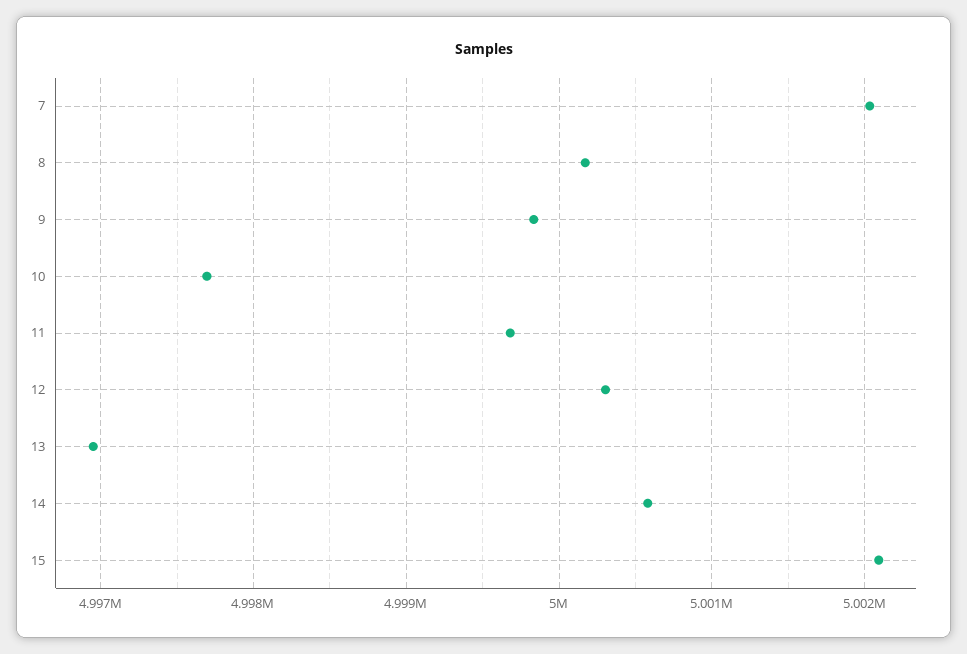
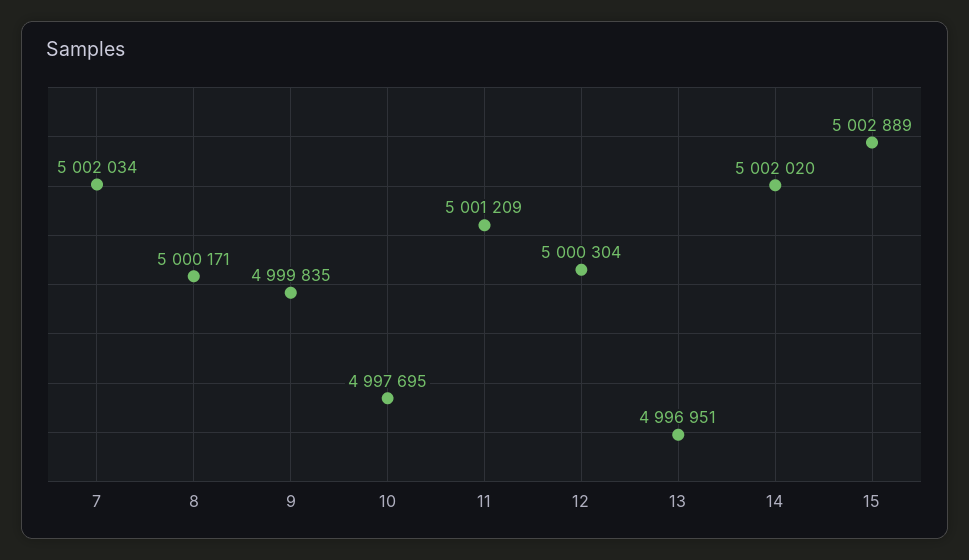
  {
    "7": 5002034,
    "8": 5000171,
    "9": 4999835,
    "10": 4997695,
-   "11": 4999700,
+   "11": 5001209,
    "12": 5000304,
    "13": 4996951,
-   "14": 5000600,
+   "14": 5002020,
-   "15": 5002100
+   "15": 5002889
  }

